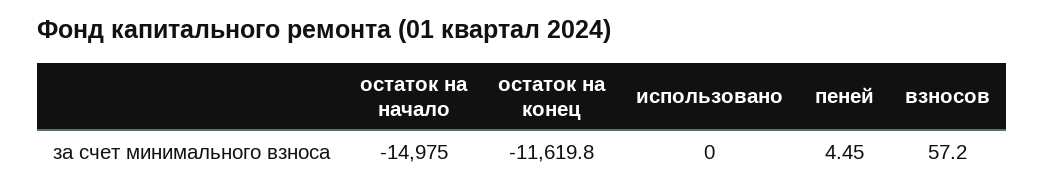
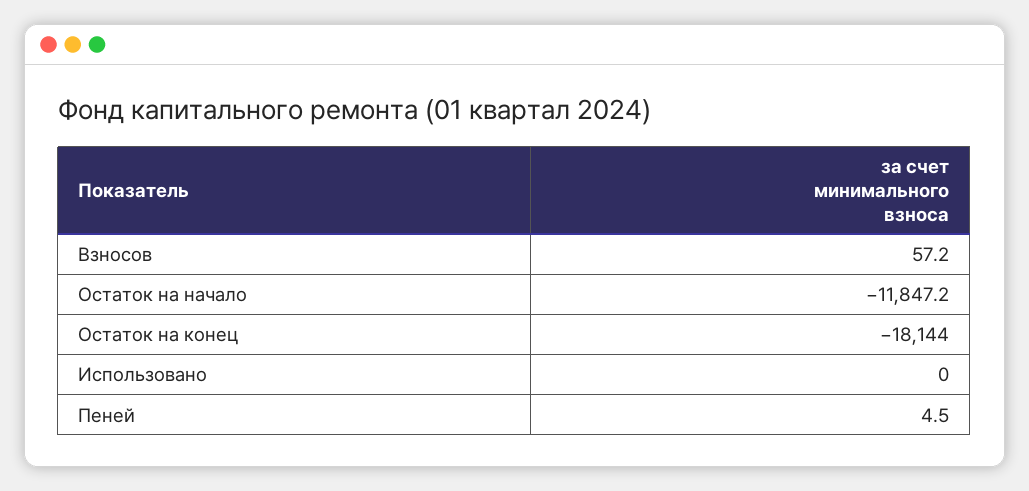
  {
-   "остаток на начало": -14975,
+   "остаток на начало": -11847.2,
-   "остаток на конец": -11619.8,
+   "остаток на конец": -18144,
    "использовано": 0,
    "пеней": 4.45,
    "взносов": 57.2
  }

